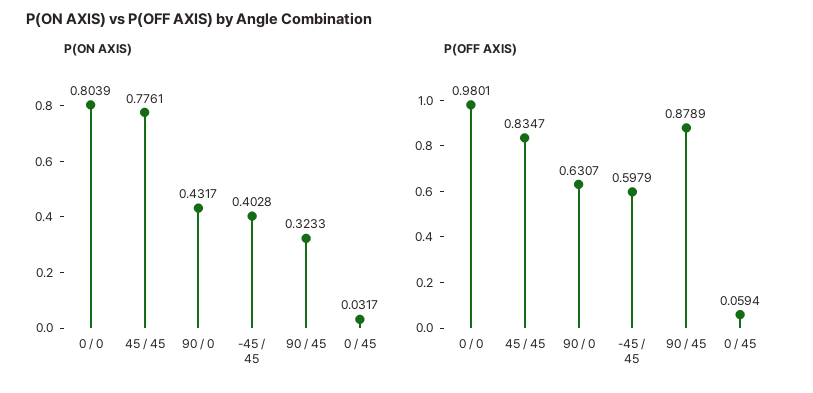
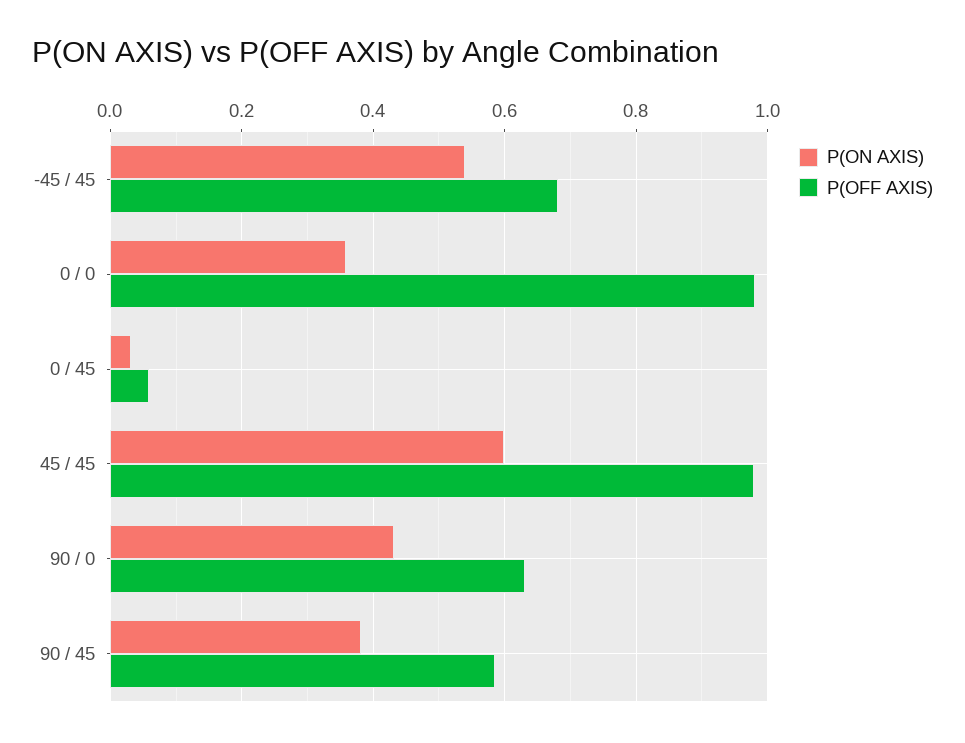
  {
    "P(ON AXIS)": {
-     "0 / 0": 0.8039,
+     "0 / 0": 0.36,
-     "45 / 45": 0.7761,
+     "45 / 45": 0.6,
      "90 / 0": 0.4317,
-     "-45 / 45": 0.4028,
+     "-45 / 45": 0.54,
-     "90 / 45": 0.3233,
+     "90 / 45": 0.38,
      "0 / 45": 0.0317
    },
    "P(OFF AXIS)": {
      "0 / 0": 0.9801,
-     "45 / 45": 0.8347,
+     "45 / 45": 0.98,
      "90 / 0": 0.6307,
-     "-45 / 45": 0.5979,
+     "-45 / 45": 0.68,
-     "90 / 45": 0.8789,
+     "90 / 45": 0.58,
      "0 / 45": 0.0594
    }
  }

